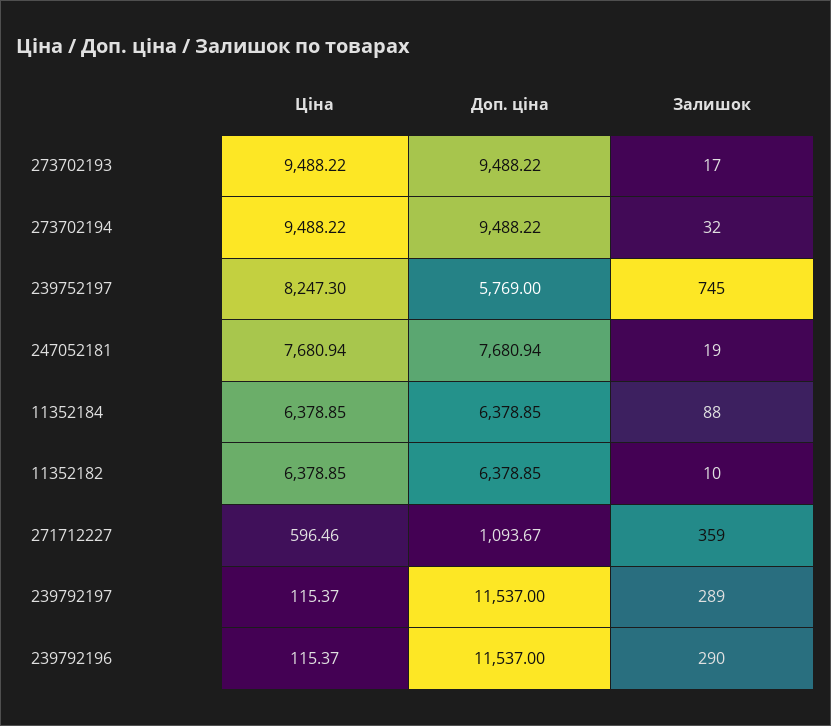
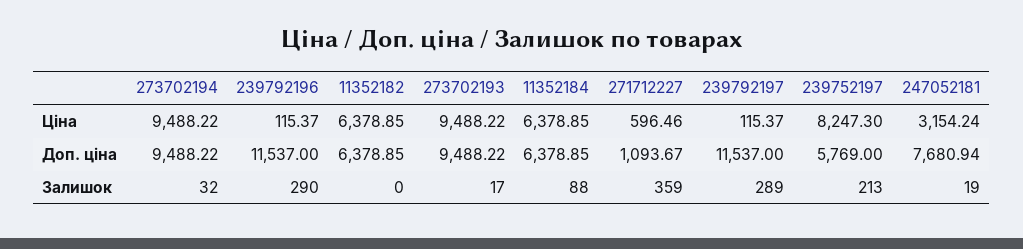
  {
    "Ціна": {
      "273702193": 9488.22,
      "273702194": 9488.22,
      "239752197": 8247.3,
-     "247052181": 7680.94,
+     "247052181": 3154.24,
      "11352184": 6378.85,
      "11352182": 6378.85,
      "271712227": 596.46,
      "239792197": 115.37,
      "239792196": 115.37
    },
    "Доп. ціна": {
      "273702193": 9488.22,
      "273702194": 9488.22,
      "239752197": 5769,
      "247052181": 7680.94,
      "11352184": 6378.85,
      "11352182": 6378.85,
      "271712227": 1093.67,
      "239792197": 11537,
      "239792196": 11537
    },
    "Залишок": {
      "273702193": 17,
      "273702194": 32,
-     "239752197": 745,
+     "239752197": 213,
      "247052181": 19,
      "11352184": 88,
-     "11352182": 10,
+     "11352182": 0,
      "271712227": 359,
      "239792197": 289,
      "239792196": 290
    }
  }

